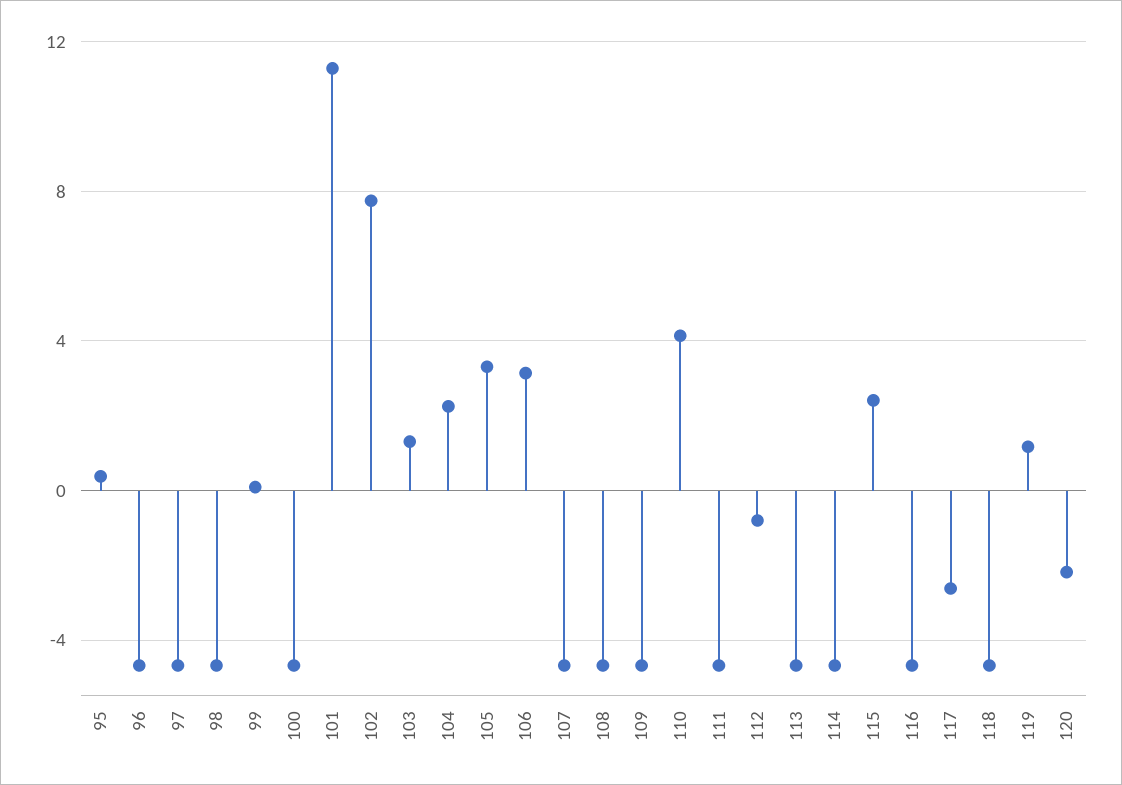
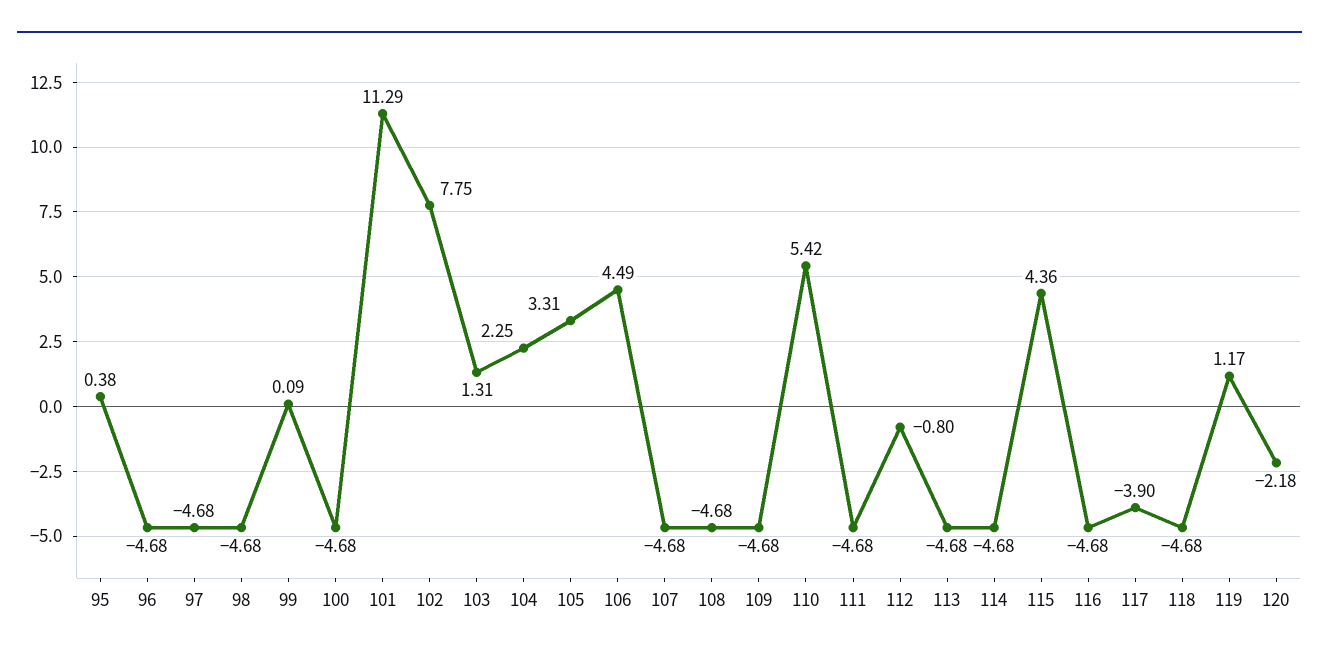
  {
    "95": 0.38,
    "96": -4.68,
    "97": -4.68,
    "98": -4.68,
    "99": 0.09,
    "100": -4.68,
    "101": 11.29,
    "102": 7.75,
    "103": 1.31,
    "104": 2.25,
    "105": 3.31,
-   "106": 3,
+   "106": 4.49,
    "107": -4.68,
    "108": -4.68,
    "109": -4.68,
-   "110": 4,
+   "110": 5.42,
    "111": -4.68,
    "112": -0.8,
    "113": -4.68,
    "114": -4.68,
-   "115": 2.5,
+   "115": 4.36,
    "116": -4.68,
-   "117": -2.5,
+   "117": -3.9,
    "118": -4.68,
    "119": 1.17,
    "120": -2.18
  }

